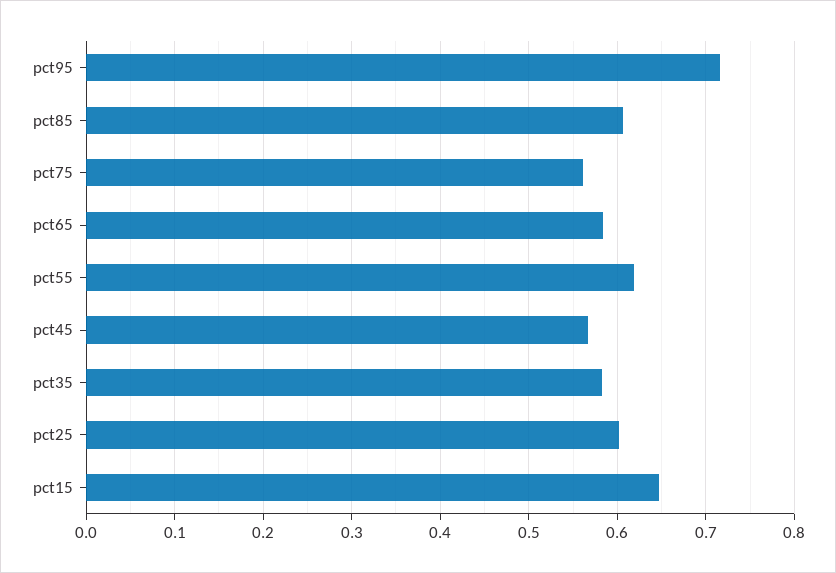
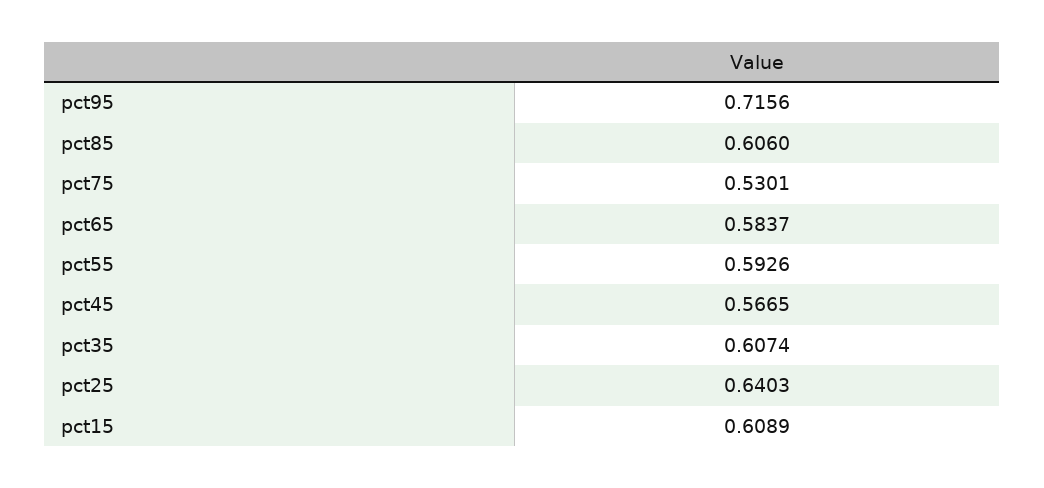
  {
    "pct95": 0.7156,
    "pct85": 0.606,
-   "pct75": 0.56,
+   "pct75": 0.5301,
    "pct65": 0.5837,
-   "pct55": 0.62,
+   "pct55": 0.5926,
    "pct45": 0.5665,
-   "pct35": 0.58,
+   "pct35": 0.6074,
-   "pct25": 0.6,
+   "pct25": 0.6403,
-   "pct15": 0.65
+   "pct15": 0.6089
  }

